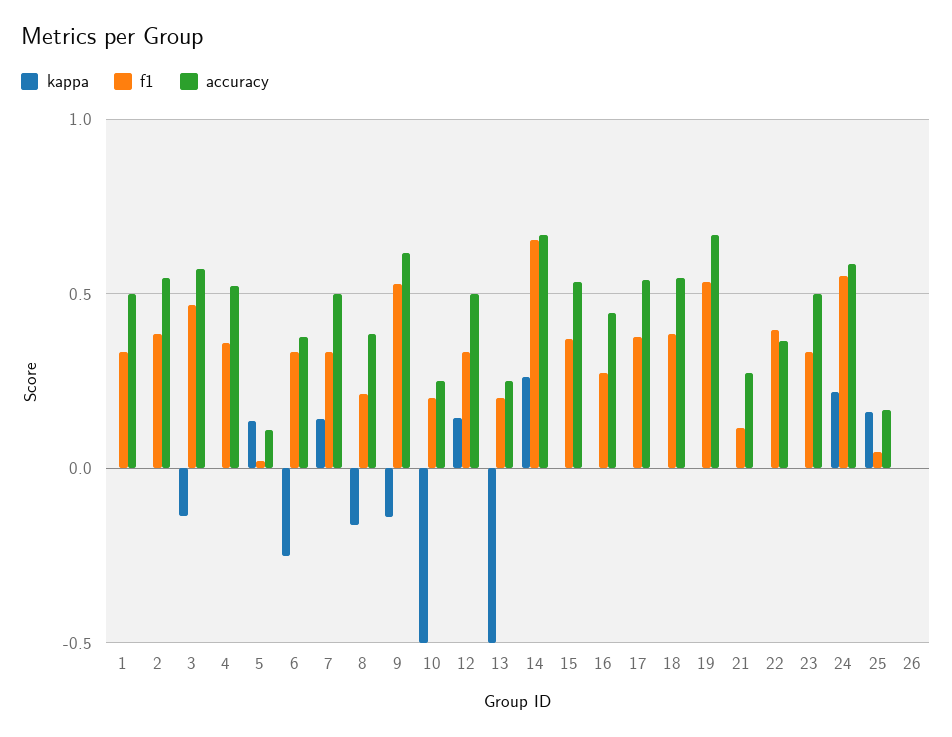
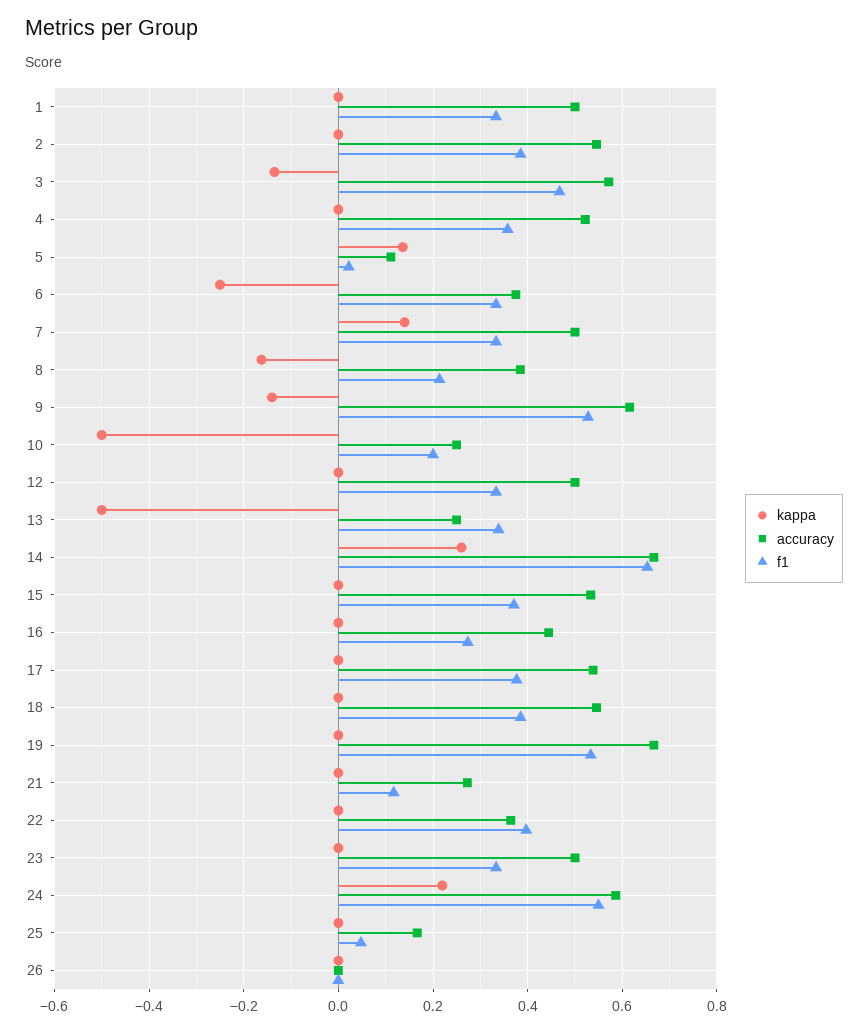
  {
    "kappa": {
      "1": 0,
      "2": 0,
      "3": -0.14,
      "4": 0,
      "5": 0.14,
      "6": -0.26,
      "7": 0.14,
      "8": -0.16,
      "9": -0.14,
      "10": -0.5,
-     "12": 0.15,
+     "12": 0,
      "13": -0.5,
      "14": 0.26,
      "15": 0,
      "16": 0,
      "17": 0,
      "18": 0,
      "19": 0,
      "21": 0,
      "22": 0,
      "23": 0,
      "24": 0.22,
-     "25": 0.15,
+     "25": 0,
      "26": 0
    },
    "f1": {
      "1": 0.34,
      "2": 0.38,
      "3": 0.46,
      "4": 0.36,
      "5": 0.02,
      "6": 0.34,
      "7": 0.34,
      "8": 0.22,
      "9": 0.52,
      "10": 0.2,
      "12": 0.34,
-     "13": 0.2,
+     "13": 0.34,
      "14": 0.66,
      "15": 0.38,
      "16": 0.28,
      "17": 0.38,
      "18": 0.38,
      "19": 0.54,
      "21": 0.12,
      "22": 0.4,
      "23": 0.34,
      "24": 0.54,
      "25": 0.04,
      "26": 0
    },
    "accuracy": {
      "1": 0.5,
      "2": 0.54,
      "3": 0.58,
      "4": 0.52,
      "5": 0.12,
      "6": 0.38,
      "7": 0.5,
      "8": 0.38,
      "9": 0.62,
      "10": 0.26,
      "12": 0.5,
      "13": 0.26,
      "14": 0.66,
      "15": 0.54,
      "16": 0.44,
      "17": 0.54,
      "18": 0.54,
      "19": 0.66,
      "21": 0.28,
      "22": 0.36,
      "23": 0.5,
      "24": 0.58,
      "25": 0.16,
      "26": 0
    }
  }

